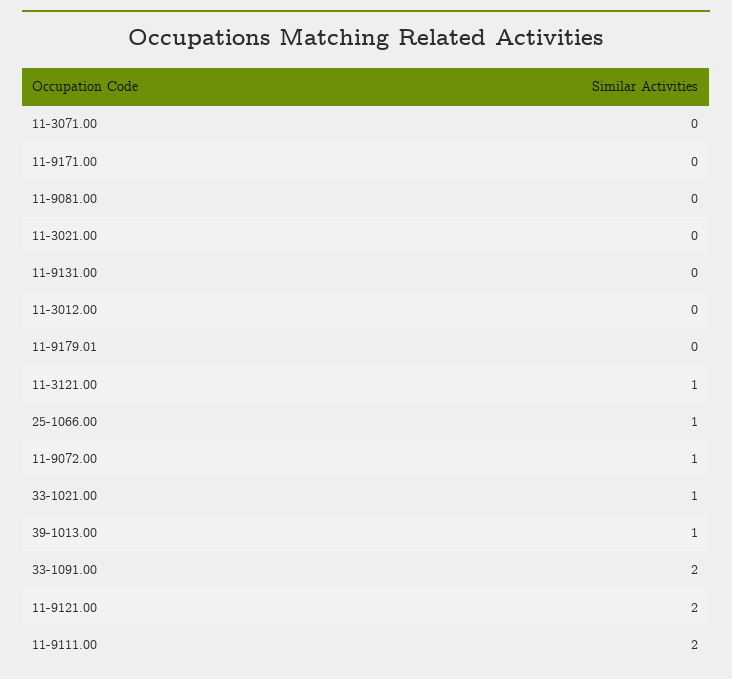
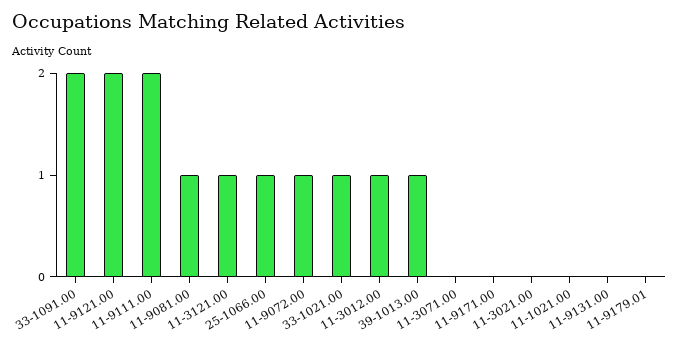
  {
    "11-3071.00": 0,
    "11-9171.00": 0,
-   "11-9081.00": 0,
+   "11-9081.00": 1,
    "11-3021.00": 0,
    "11-9131.00": 0,
-   "11-3012.00": 0,
+   "11-3012.00": 1,
    "11-9179.01": 0,
    "11-3121.00": 1,
    "25-1066.00": 1,
    "11-9072.00": 1,
    "33-1021.00": 1,
    "39-1013.00": 1,
    "33-1091.00": 2,
    "11-9121.00": 2,
-   "11-9111.00": 2
+   "11-9111.00": 2,
+   "11-1021.00": 0
  }

